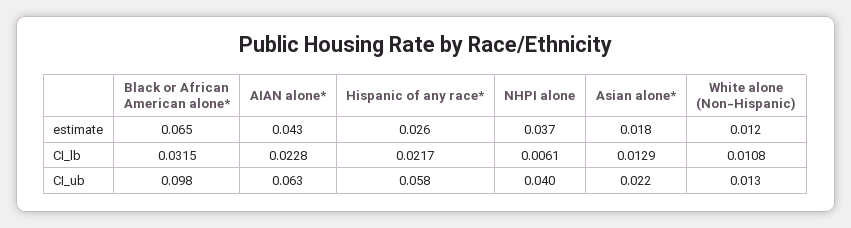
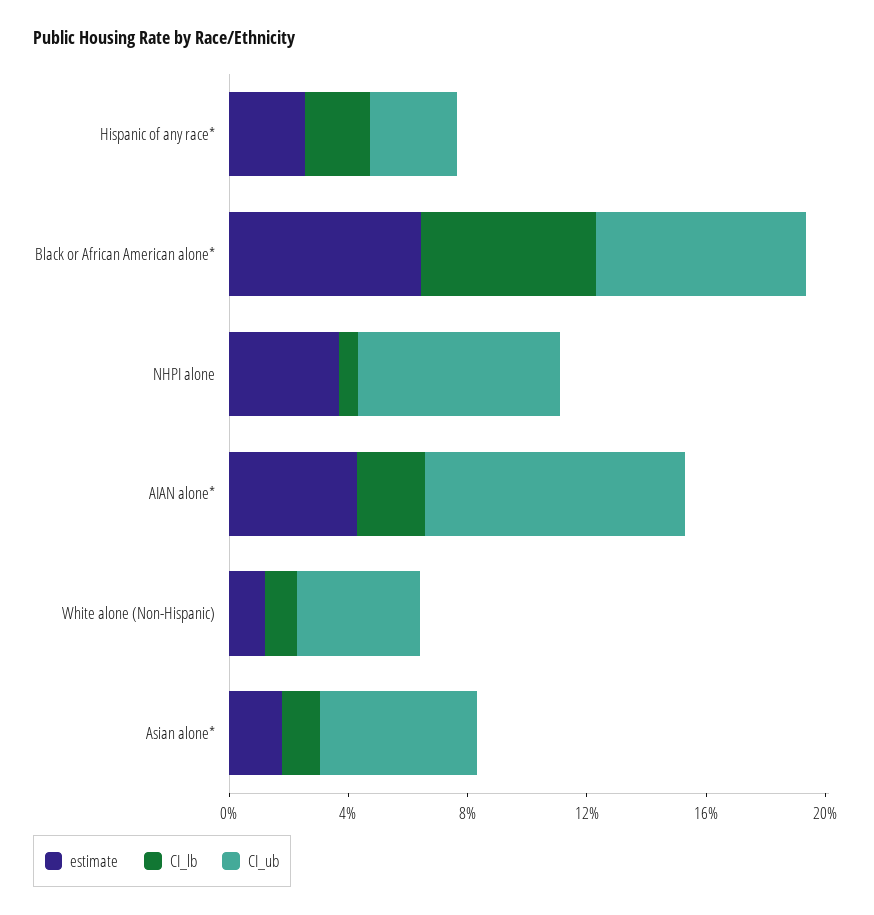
  {
    "estimate": {
      "Black or African American alone*": 0.065,
      "AIAN alone*": 0.043,
      "Hispanic of any race*": 0.026,
      "NHPI alone": 0.037,
      "Asian alone*": 0.018,
      "White alone (Non-Hispanic)": 0.012
    },
    "CI_lb": {
-     "Black or African American alone*": 0.0315,
+     "Black or African American alone*": 0.06,
      "AIAN alone*": 0.0228,
      "Hispanic of any race*": 0.0217,
      "NHPI alone": 0.0061,
      "Asian alone*": 0.0129,
      "White alone (Non-Hispanic)": 0.0108
    },
    "CI_ub": {
-     "Black or African American alone*": 0.098,
+     "Black or African American alone*": 0.07,
-     "AIAN alone*": 0.063,
+     "AIAN alone*": 0.09,
-     "Hispanic of any race*": 0.058,
+     "Hispanic of any race*": 0.03,
-     "NHPI alone": 0.04,
+     "NHPI alone": 0.07,
-     "Asian alone*": 0.022,
+     "Asian alone*": 0.05,
-     "White alone (Non-Hispanic)": 0.013
+     "White alone (Non-Hispanic)": 0.04
    }
  }

